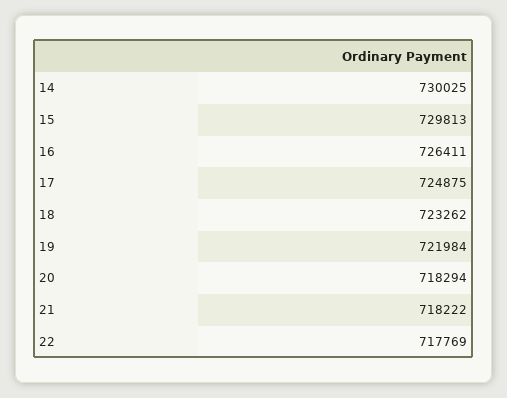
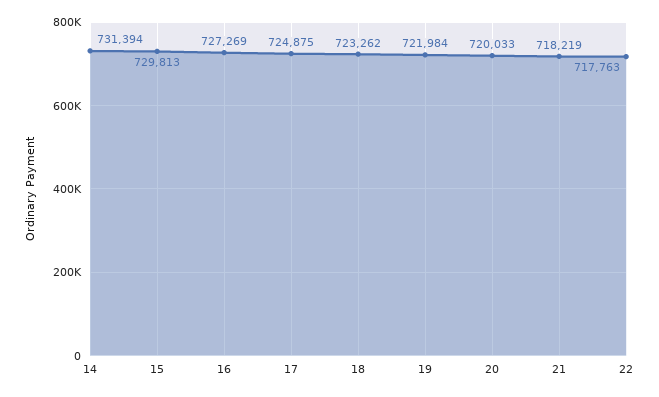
  {
-   "14": 730025,
+   "14": 731394,
    "15": 729813,
-   "16": 726411,
+   "16": 727269,
    "17": 724875,
    "18": 723262,
    "19": 721984,
-   "20": 718294,
+   "20": 720033,
-   "21": 718222,
+   "21": 718219,
-   "22": 717769
+   "22": 717763
  }

